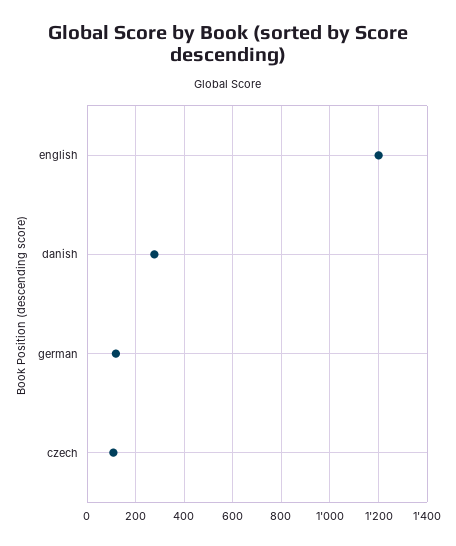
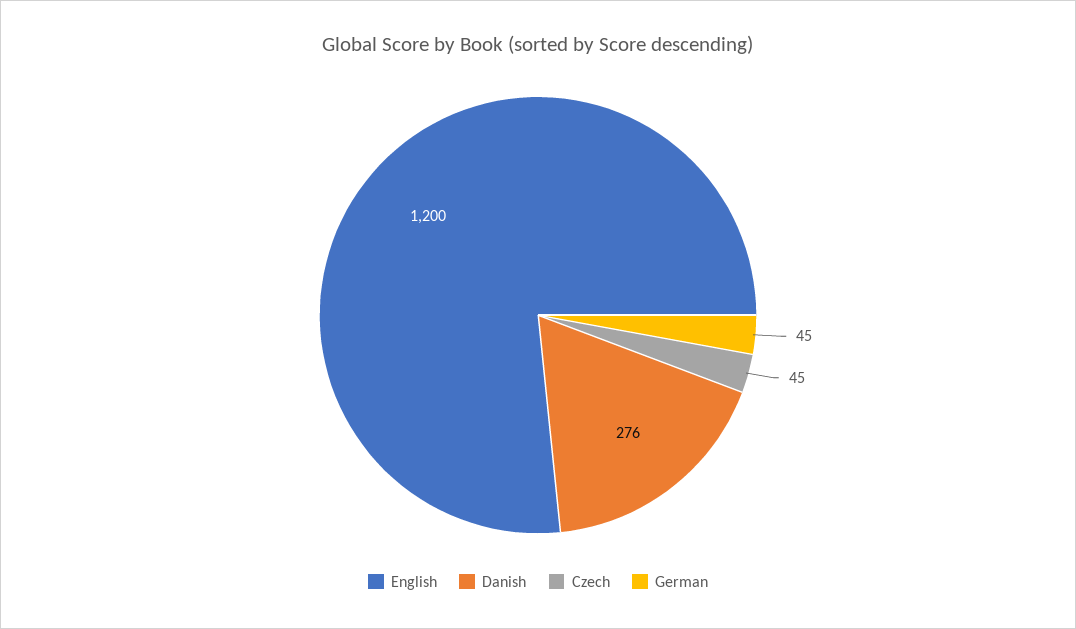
  {
    "english": 1200,
    "danish": 276,
-   "german": 125,
+   "german": 45,
-   "czech": 100
+   "czech": 45
  }

